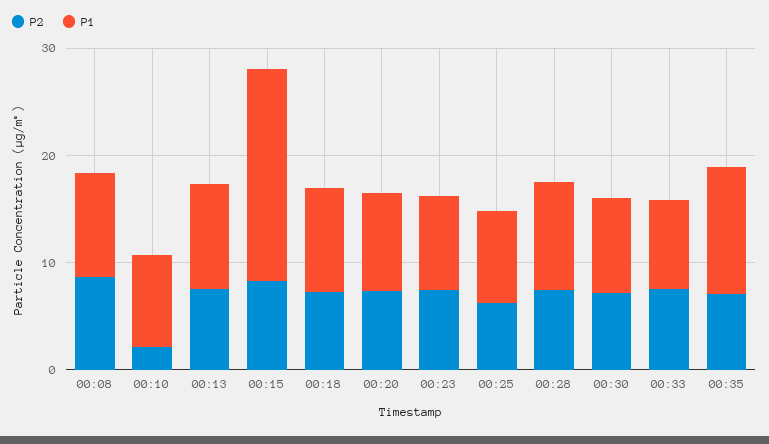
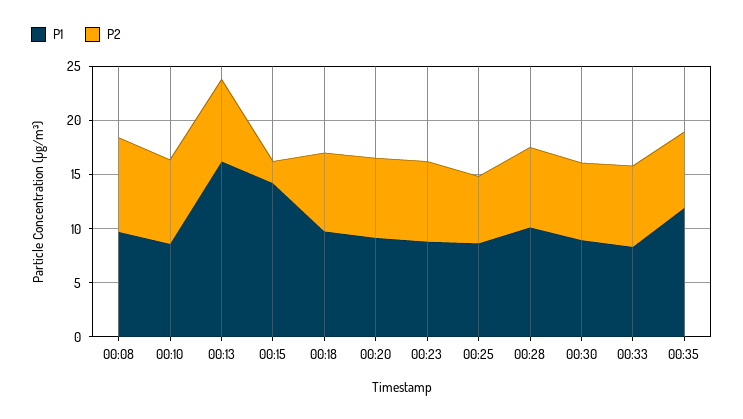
  {
    "P2": {
      "00:08": 9,
-     "00:10": 2,
+     "00:10": 8,
      "00:13": 8,
-     "00:15": 8,
+     "00:15": 2,
      "00:18": 7,
      "00:20": 7,
      "00:23": 7,
      "00:25": 6,
      "00:28": 7,
      "00:30": 7,
      "00:33": 8,
      "00:35": 7
    },
    "P1": {
      "00:08": 10,
      "00:10": 9,
-     "00:13": 10,
+     "00:13": 16,
-     "00:15": 20,
+     "00:15": 14,
      "00:18": 10,
      "00:20": 9,
      "00:23": 9,
      "00:25": 9,
      "00:28": 10,
      "00:30": 9,
      "00:33": 8,
      "00:35": 12
    }
  }

